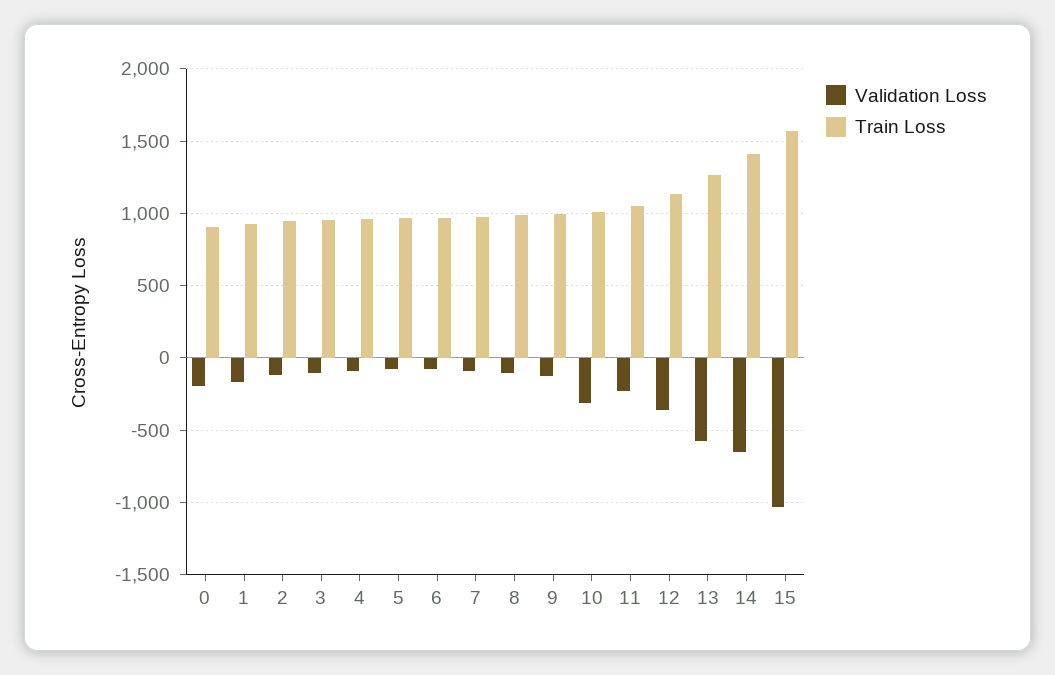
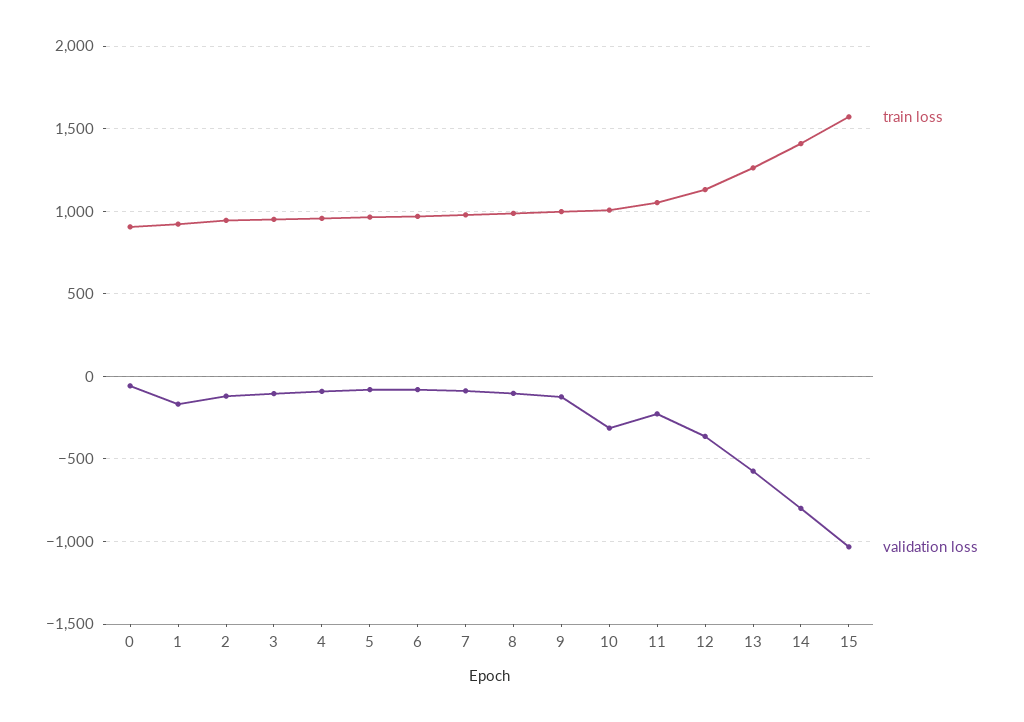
  {
    "Validation Loss": {
-     "0": -200,
+     "0": -50,
      "1": -150,
      "2": -100,
      "3": -100,
      "4": -100,
      "5": -100,
      "6": -100,
      "7": -100,
      "8": -100,
      "9": -100,
      "10": -300,
      "11": -250,
      "12": -350,
      "13": -550,
-     "14": -650,
+     "14": -800,
      "15": -1050
    },
    "Train Loss": {
      "0": 900,
      "1": 900,
      "2": 950,
      "3": 950,
      "4": 950,
      "5": 950,
      "6": 950,
      "7": 1000,
      "8": 1000,
      "9": 1000,
      "10": 1000,
      "11": 1050,
      "12": 1150,
      "13": 1250,
      "14": 1400,
      "15": 1550
    }
  }

